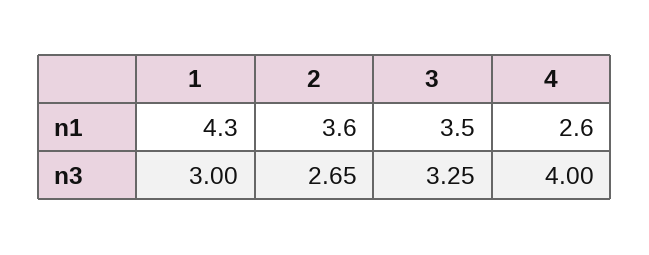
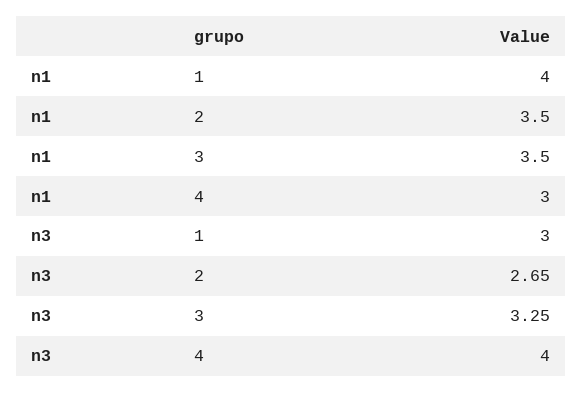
  {
    "1": {
-     "n1": 4.3,
+     "n1": 4,
      "n3": 3
    },
    "2": {
-     "n1": 3.6,
+     "n1": 3.5,
      "n3": 2.65
    },
    "3": {
      "n1": 3.5,
      "n3": 3.25
    },
    "4": {
-     "n1": 2.6,
+     "n1": 3,
      "n3": 4
    }
  }

